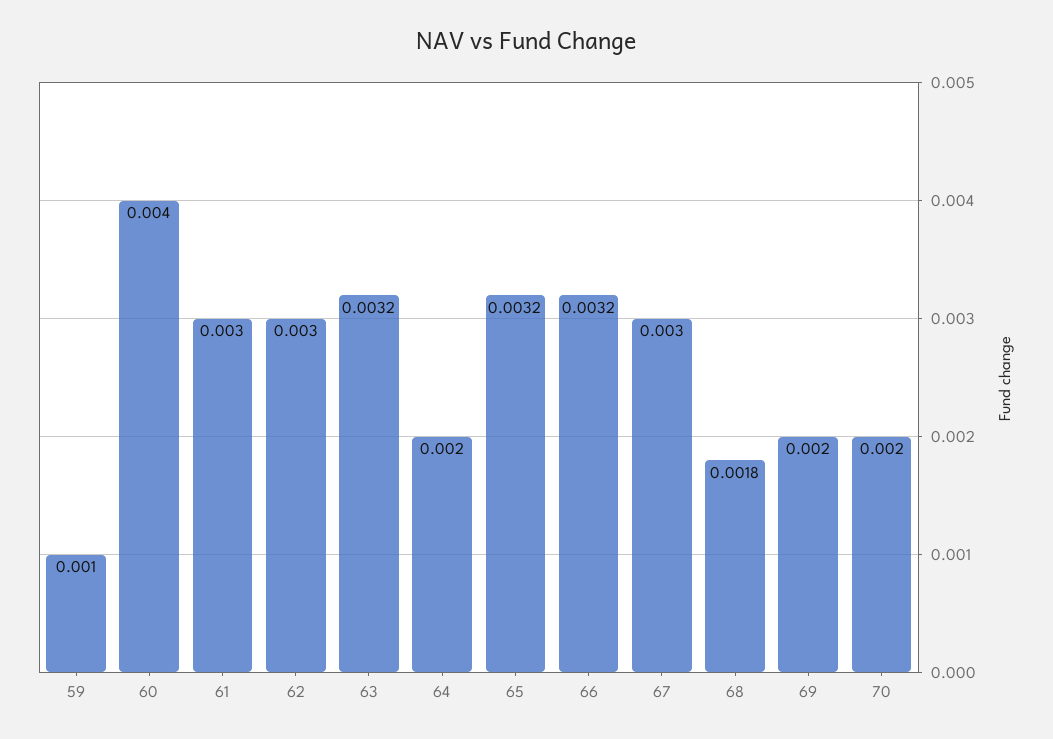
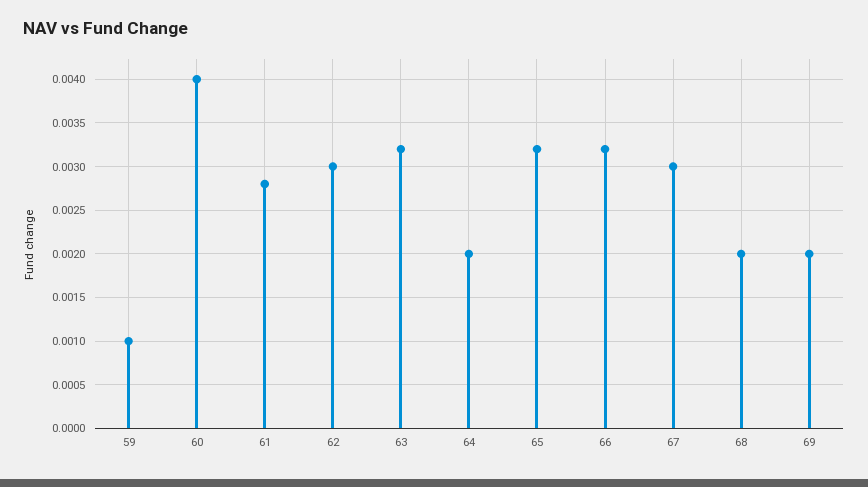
  {
    "59": 0.001,
    "60": 0.004,
-   "61": 0.003,
+   "61": 0.0028,
    "62": 0.003,
    "63": 0.0032,
    "64": 0.002,
    "65": 0.0032,
    "66": 0.0032,
    "67": 0.003,
-   "68": 0.0018,
+   "68": 0.002,
-   "69": 0.002,
+   "69": 0.002
-   "70": 0.002
  }

